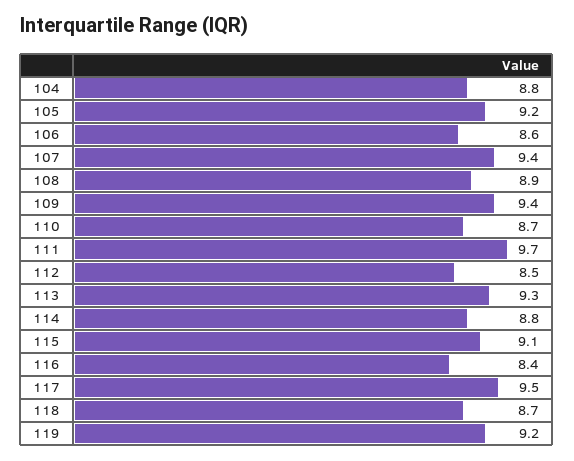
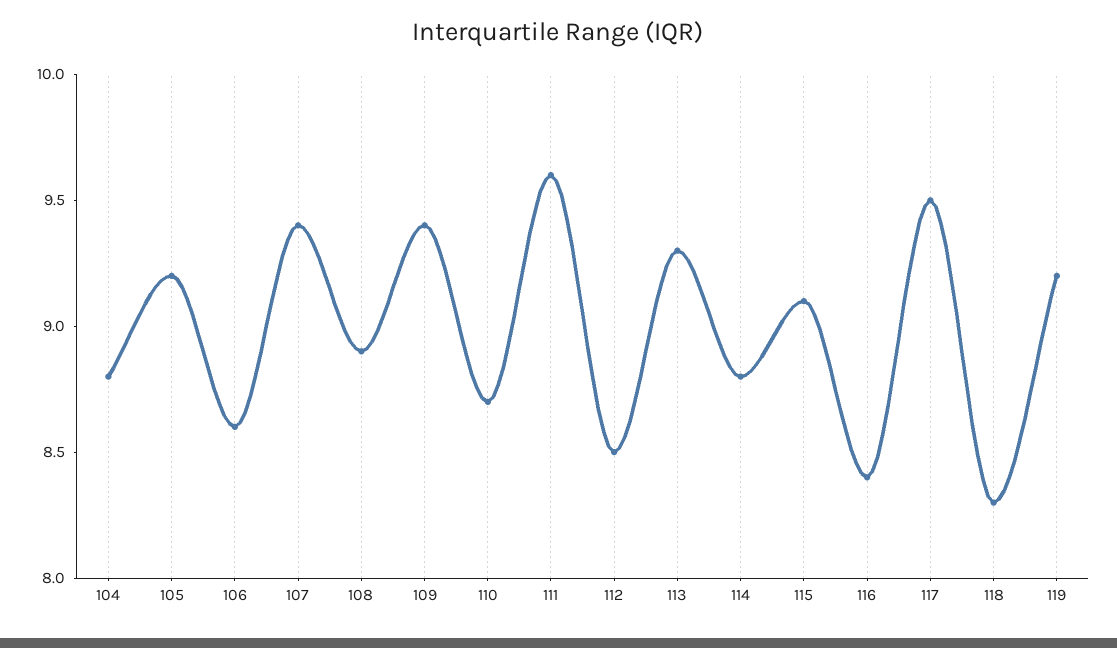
  {
    "104": 8.8,
    "105": 9.2,
    "106": 8.6,
    "107": 9.4,
    "108": 8.9,
    "109": 9.4,
    "110": 8.7,
-   "111": 9.7,
+   "111": 9.6,
    "112": 8.5,
    "113": 9.3,
    "114": 8.8,
    "115": 9.1,
    "116": 8.4,
    "117": 9.5,
-   "118": 8.7,
+   "118": 8.3,
    "119": 9.2
  }

